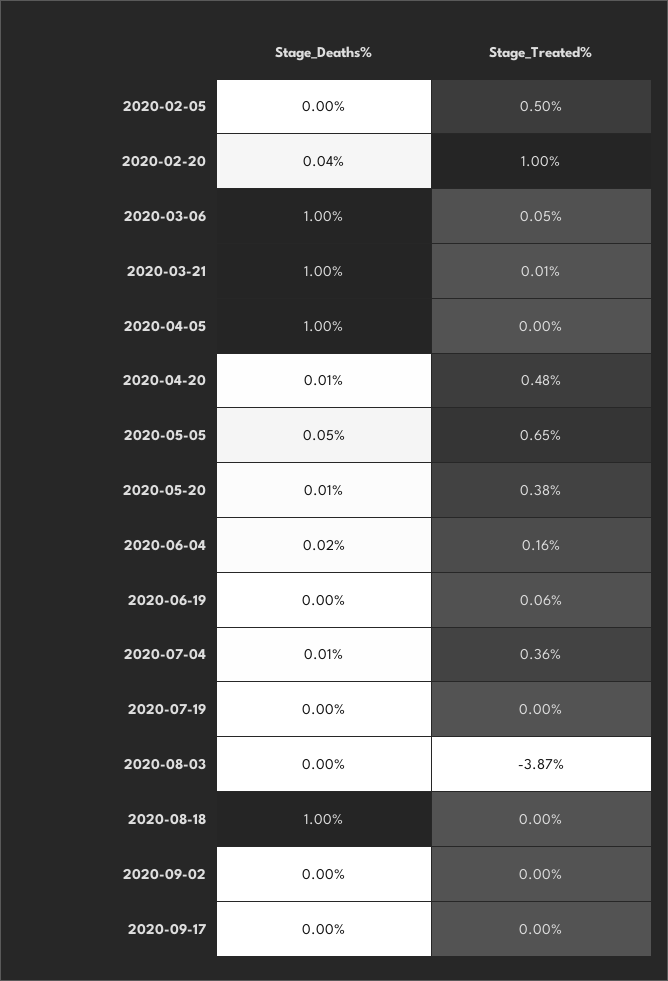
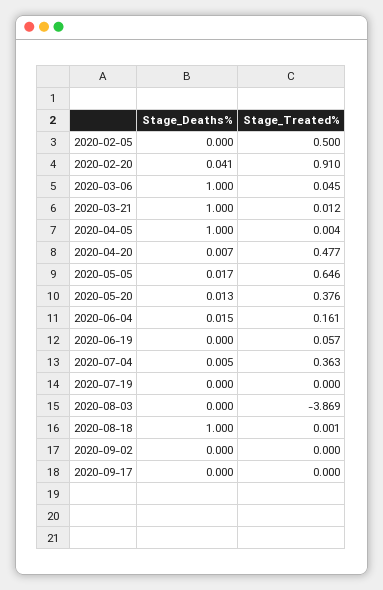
  {
    "Stage_Deaths%": {
      "2020-02-05": 0,
      "2020-02-20": 0.041,
      "2020-03-06": 1,
      "2020-03-21": 1,
      "2020-04-05": 1,
      "2020-04-20": 0.007,
-     "2020-05-05": 0.05,
+     "2020-05-05": 0.017,
      "2020-05-20": 0.013,
      "2020-06-04": 0.015,
      "2020-06-19": 0,
      "2020-07-04": 0.005,
      "2020-07-19": 0,
      "2020-08-03": 0,
      "2020-08-18": 1,
      "2020-09-02": 0,
      "2020-09-17": 0
    },
    "Stage_Treated%": {
      "2020-02-05": 0.5,
-     "2020-02-20": 1,
+     "2020-02-20": 0.91,
      "2020-03-06": 0.045,
      "2020-03-21": 0.012,
      "2020-04-05": 0.004,
      "2020-04-20": 0.477,
      "2020-05-05": 0.646,
      "2020-05-20": 0.376,
      "2020-06-04": 0.161,
      "2020-06-19": 0.057,
      "2020-07-04": 0.363,
      "2020-07-19": 0,
      "2020-08-03": -3.869,
      "2020-08-18": 0.001,
      "2020-09-02": 0,
      "2020-09-17": 0
    }
  }

